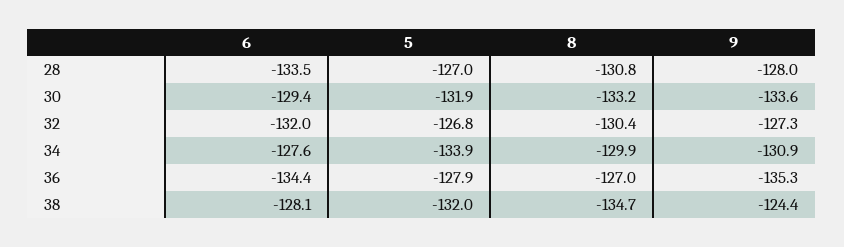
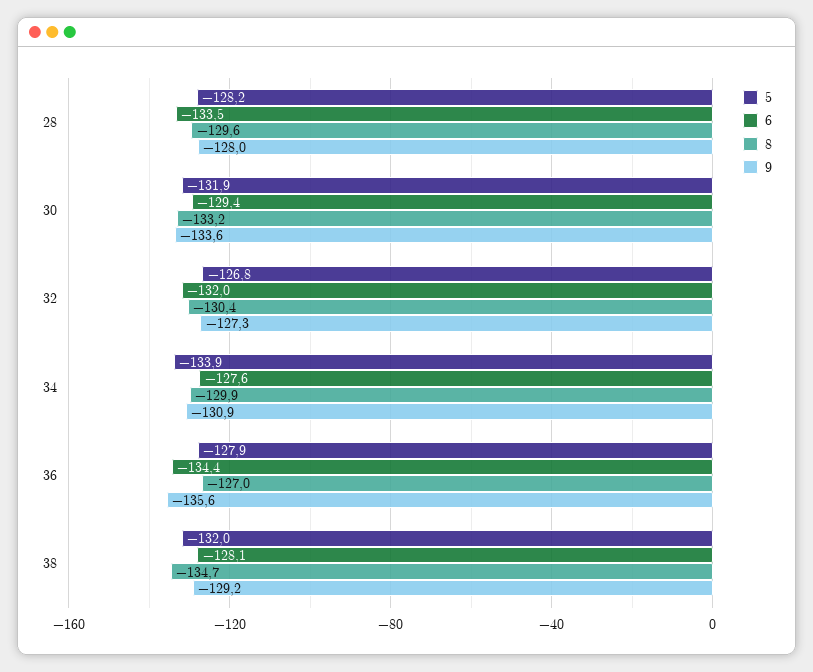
  {
    "6": {
      "28": -133.5,
      "30": -129.4,
      "32": -132,
      "34": -127.6,
      "36": -134.4,
      "38": -128.1
    },
    "5": {
-     "28": -127,
+     "28": -128.2,
      "30": -131.9,
      "32": -126.8,
      "34": -133.9,
      "36": -127.9,
      "38": -132
    },
    "8": {
-     "28": -130.8,
+     "28": -129.6,
      "30": -133.2,
      "32": -130.4,
      "34": -129.9,
      "36": -127,
      "38": -134.7
    },
    "9": {
      "28": -128,
      "30": -133.6,
      "32": -127.3,
      "34": -130.9,
-     "36": -135.3,
+     "36": -135.6,
-     "38": -124.4
+     "38": -129.2
    }
  }

